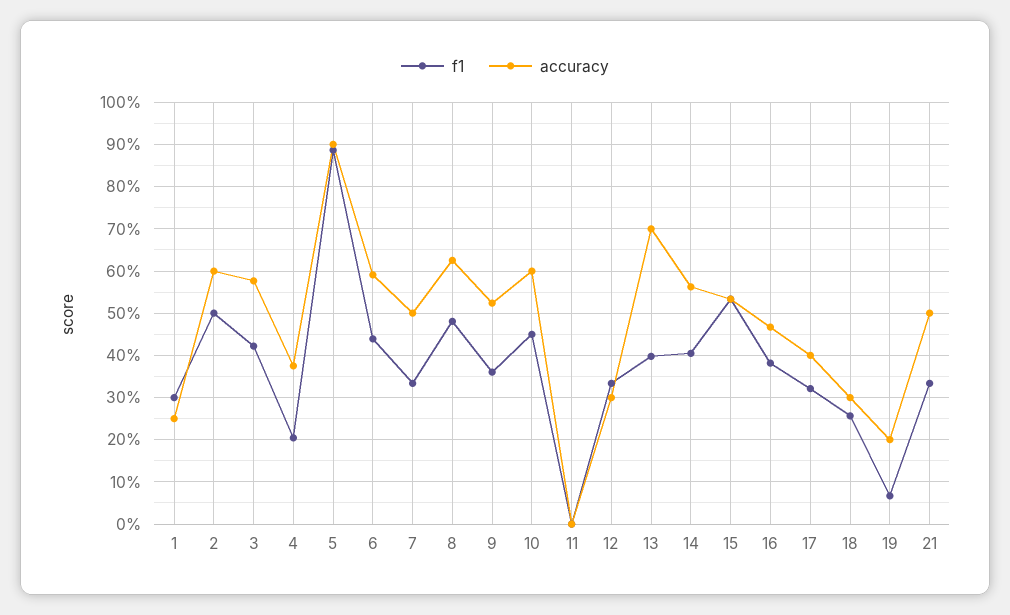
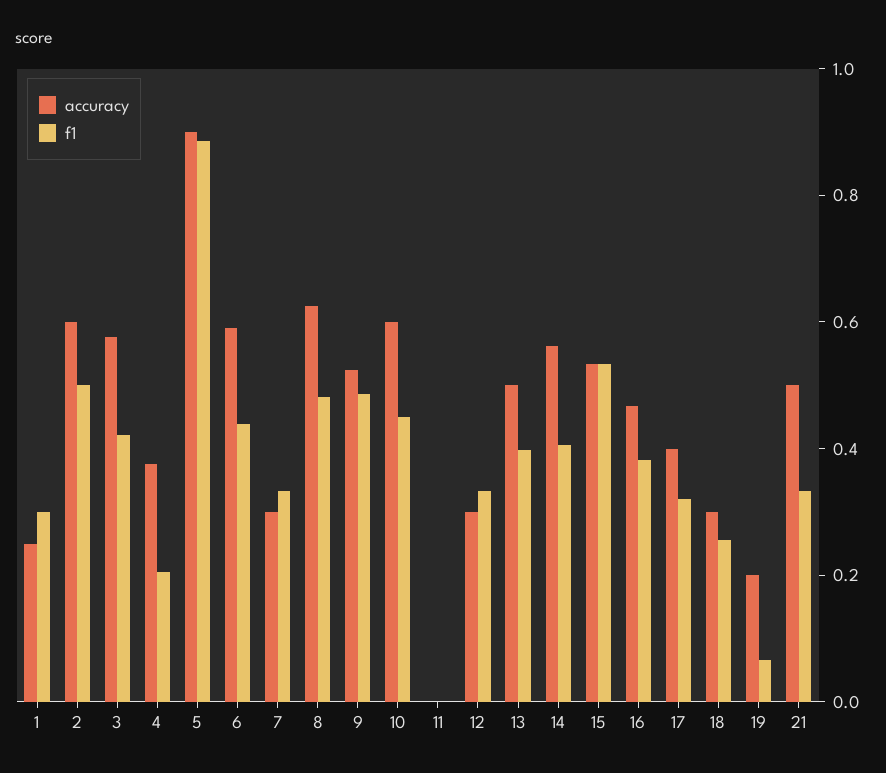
  {
    "f1": {
      "1": 0.3,
      "2": 0.5,
      "3": 0.42,
      "4": 0.2,
      "5": 0.88,
      "6": 0.44,
      "7": 0.34,
      "8": 0.48,
-     "9": 0.36,
+     "9": 0.5,
      "10": 0.46,
      "11": 0,
      "12": 0.34,
      "13": 0.4,
      "14": 0.4,
      "15": 0.54,
      "16": 0.38,
      "17": 0.32,
      "18": 0.26,
      "19": 0.06,
      "21": 0.34
    },
    "accuracy": {
      "1": 0.26,
      "2": 0.6,
      "3": 0.58,
      "4": 0.38,
      "5": 0.9,
      "6": 0.6,
-     "7": 0.5,
+     "7": 0.3,
      "8": 0.62,
      "9": 0.52,
      "10": 0.6,
      "11": 0,
      "12": 0.3,
-     "13": 0.7,
+     "13": 0.5,
      "14": 0.56,
      "15": 0.54,
      "16": 0.46,
      "17": 0.4,
      "18": 0.3,
      "19": 0.2,
      "21": 0.5
    }
  }

